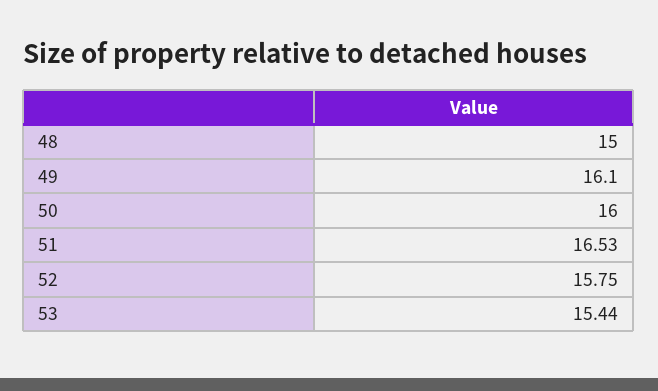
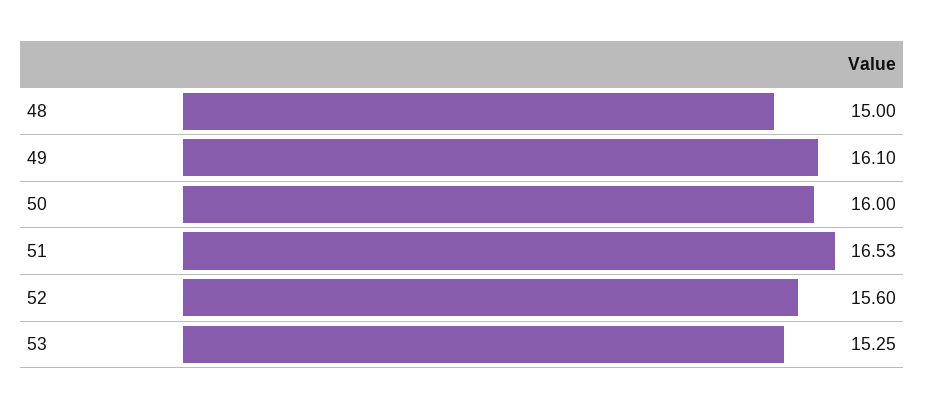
  {
    "48": 15,
    "49": 16.1,
    "50": 16,
    "51": 16.53,
-   "52": 15.75,
+   "52": 15.6,
-   "53": 15.44
+   "53": 15.25
  }

